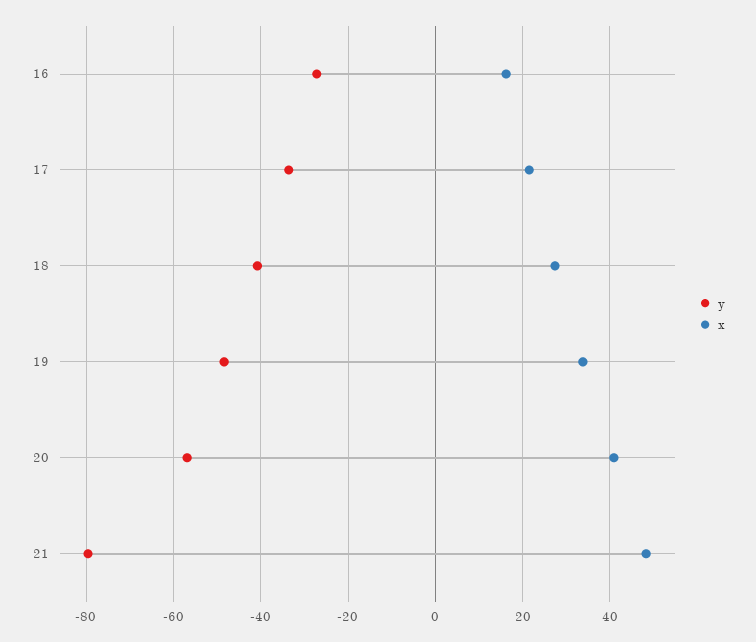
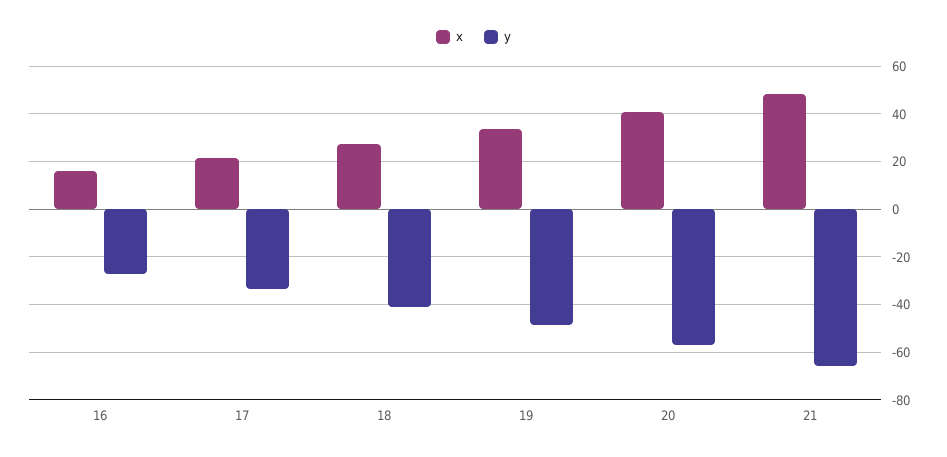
  {
    "y": {
      "16": -28,
      "17": -34,
      "18": -40,
      "19": -48,
      "20": -56,
-     "21": -80
+     "21": -65
    },
    "x": {
      "16": 16,
      "17": 22,
      "18": 28,
      "19": 34,
      "20": 40,
      "21": 48
    }
  }

